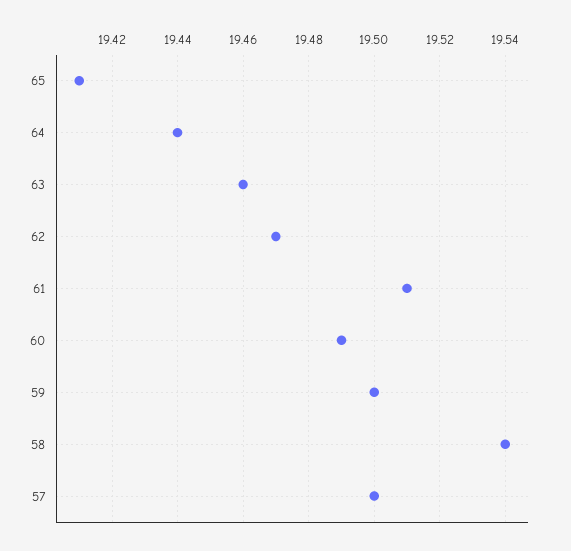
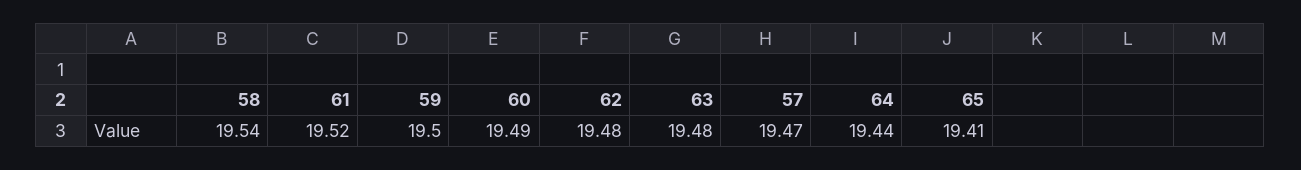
  {
    "65": 19.41,
    "64": 19.44,
-   "63": 19.46,
+   "63": 19.48,
-   "62": 19.47,
+   "62": 19.48,
-   "61": 19.51,
+   "61": 19.52,
    "60": 19.49,
    "59": 19.5,
    "58": 19.54,
-   "57": 19.5
+   "57": 19.47
  }

